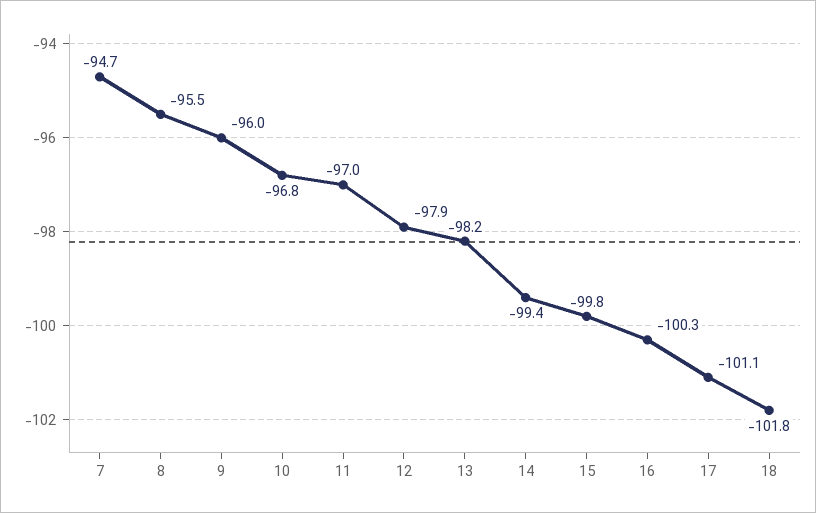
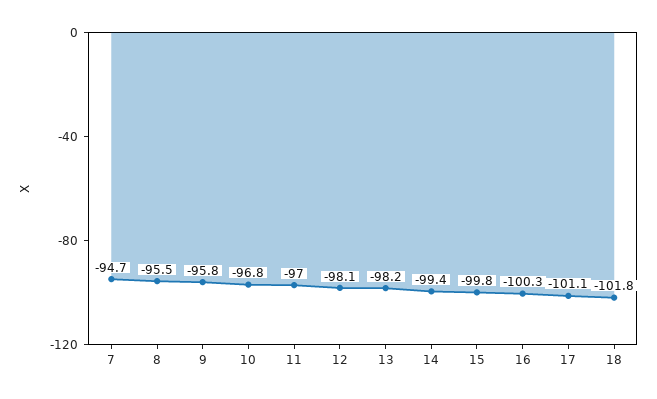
  {
    "7": -94.7,
    "8": -95.5,
-   "9": -96,
+   "9": -95.8,
    "10": -96.8,
    "11": -97,
-   "12": -97.9,
+   "12": -98.1,
    "13": -98.2,
    "14": -99.4,
    "15": -99.8,
    "16": -100.3,
    "17": -101.1,
    "18": -101.8
  }

